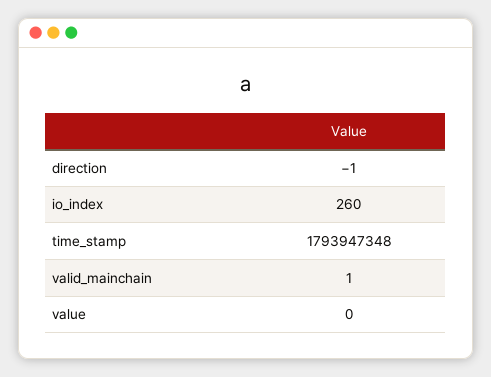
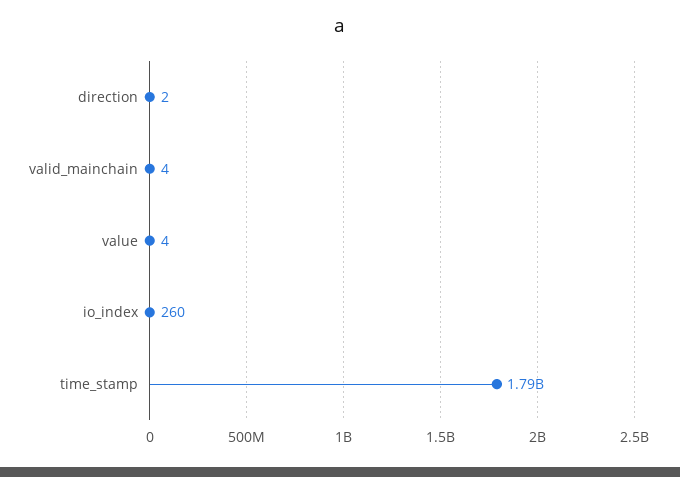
  {
-   "direction": -1,
+   "direction": 2,
    "io_index": 260,
    "time_stamp": 1793947348,
-   "valid_mainchain": 1,
+   "valid_mainchain": 4,
-   "value": 0
+   "value": 4
  }

